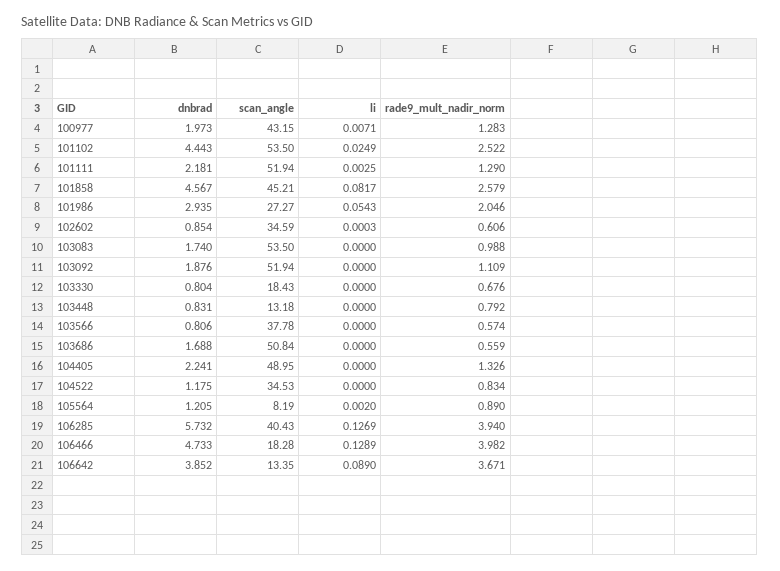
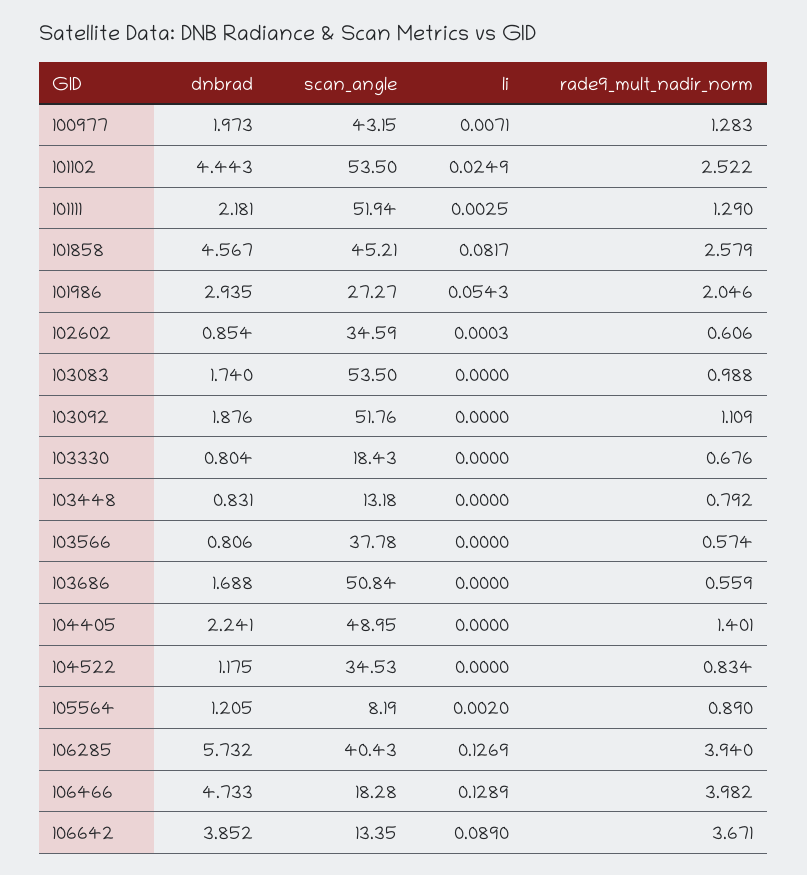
  {
    "dnbrad": {
      "100977": 1.973,
      "101102": 4.443,
      "101111": 2.181,
      "101858": 4.567,
      "101986": 2.935,
      "102602": 0.854,
      "103083": 1.74,
      "103092": 1.876,
      "103330": 0.804,
      "103448": 0.831,
      "103566": 0.806,
      "103686": 1.688,
      "104405": 2.241,
      "104522": 1.175,
      "105564": 1.205,
      "106285": 5.732,
      "106466": 4.733,
      "106642": 3.852
    },
    "scan_angle": {
      "100977": 43.15,
      "101102": 53.5,
      "101111": 51.94,
      "101858": 45.21,
      "101986": 27.27,
      "102602": 34.59,
      "103083": 53.5,
-     "103092": 51.94,
+     "103092": 51.76,
      "103330": 18.43,
      "103448": 13.18,
      "103566": 37.78,
      "103686": 50.84,
      "104405": 48.95,
      "104522": 34.53,
      "105564": 8.19,
      "106285": 40.43,
      "106466": 18.28,
      "106642": 13.35
    },
    "li": {
      "100977": 0.0071,
      "101102": 0.0249,
      "101111": 0.0025,
      "101858": 0.0817,
      "101986": 0.0543,
      "102602": 0.0003,
      "103083": 0,
      "103092": 0,
      "103330": 0,
      "103448": 0,
      "103566": 0,
      "103686": 0,
      "104405": 0,
      "104522": 0,
      "105564": 0.002,
      "106285": 0.1269,
      "106466": 0.1289,
      "106642": 0.089
    },
    "rade9_mult_nadir_norm": {
      "100977": 1.283,
      "101102": 2.522,
      "101111": 1.29,
      "101858": 2.579,
      "101986": 2.046,
      "102602": 0.606,
      "103083": 0.988,
      "103092": 1.109,
      "103330": 0.676,
      "103448": 0.792,
      "103566": 0.574,
      "103686": 0.559,
-     "104405": 1.326,
+     "104405": 1.401,
      "104522": 0.834,
      "105564": 0.89,
      "106285": 3.94,
      "106466": 3.982,
      "106642": 3.671
    }
  }

